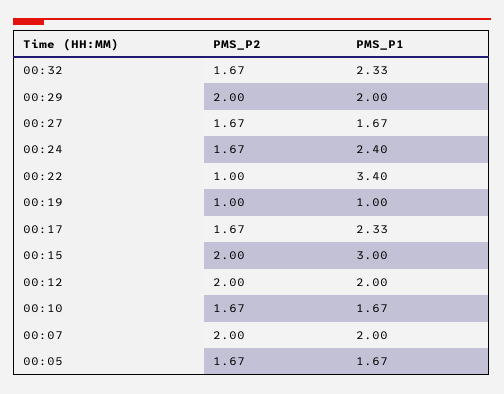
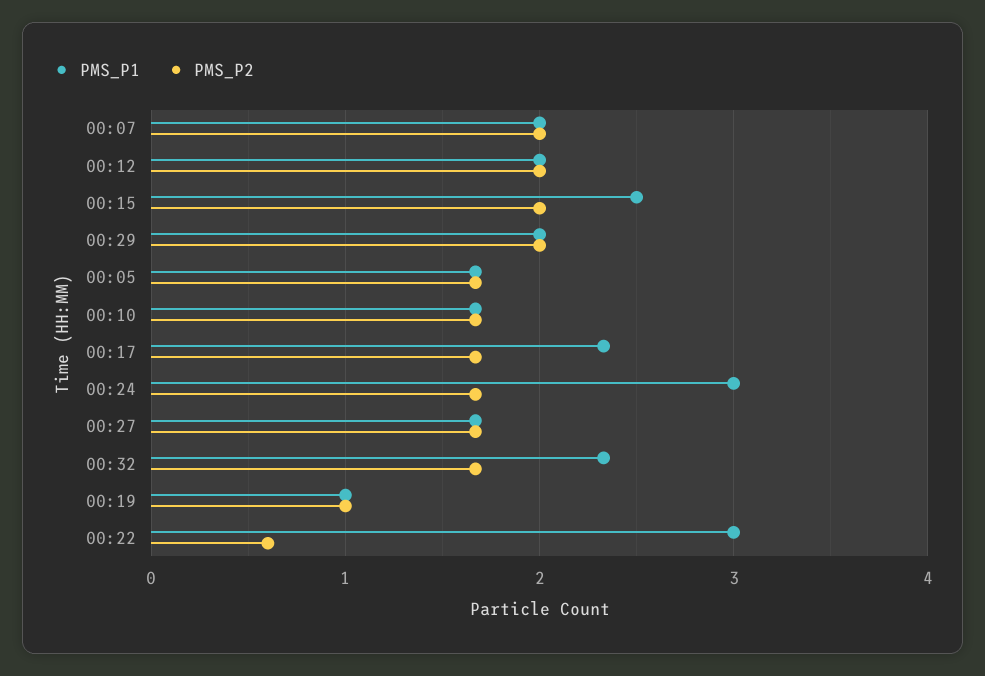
  {
    "PMS_P2": {
      "00:32": 1.67,
      "00:29": 2,
      "00:27": 1.67,
      "00:24": 1.67,
-     "00:22": 1,
+     "00:22": 0.6,
      "00:19": 1,
      "00:17": 1.67,
      "00:15": 2,
      "00:12": 2,
      "00:10": 1.67,
      "00:07": 2,
      "00:05": 1.67
    },
    "PMS_P1": {
      "00:32": 2.33,
      "00:29": 2,
      "00:27": 1.67,
-     "00:24": 2.4,
+     "00:24": 3,
-     "00:22": 3.4,
+     "00:22": 3,
      "00:19": 1,
      "00:17": 2.33,
-     "00:15": 3,
+     "00:15": 2.5,
      "00:12": 2,
      "00:10": 1.67,
      "00:07": 2,
      "00:05": 1.67
    }
  }

